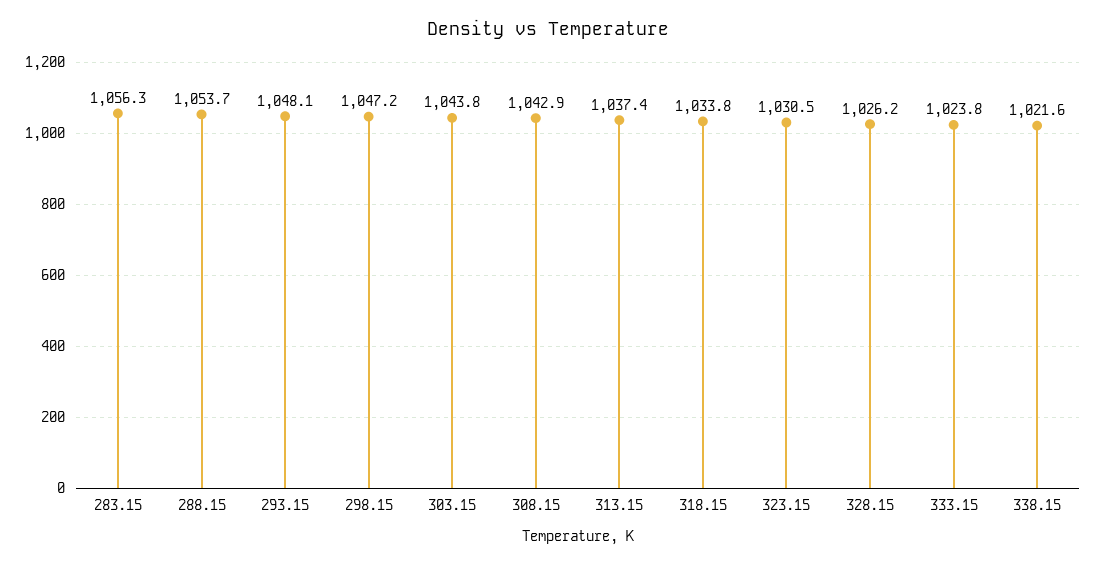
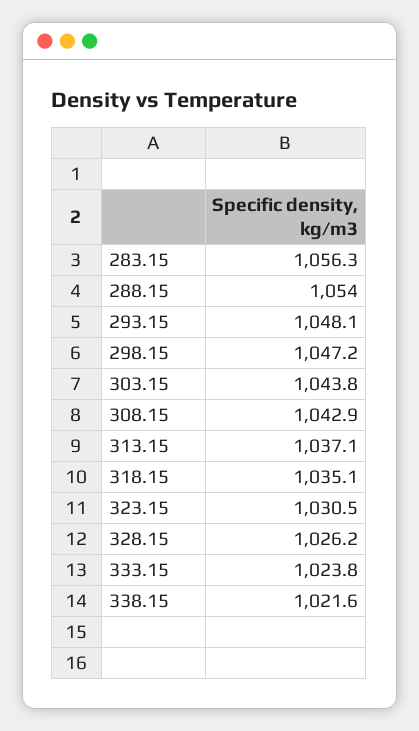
  {
    "283.15": 1056.3,
-   "288.15": 1053.7,
+   "288.15": 1054,
    "293.15": 1048.1,
    "298.15": 1047.2,
    "303.15": 1043.8,
    "308.15": 1042.9,
-   "313.15": 1037.4,
+   "313.15": 1037.1,
-   "318.15": 1033.8,
+   "318.15": 1035.1,
    "323.15": 1030.5,
    "328.15": 1026.2,
    "333.15": 1023.8,
    "338.15": 1021.6
  }

